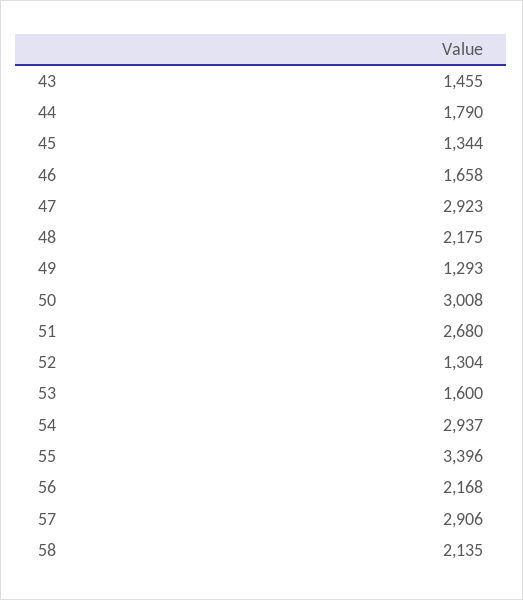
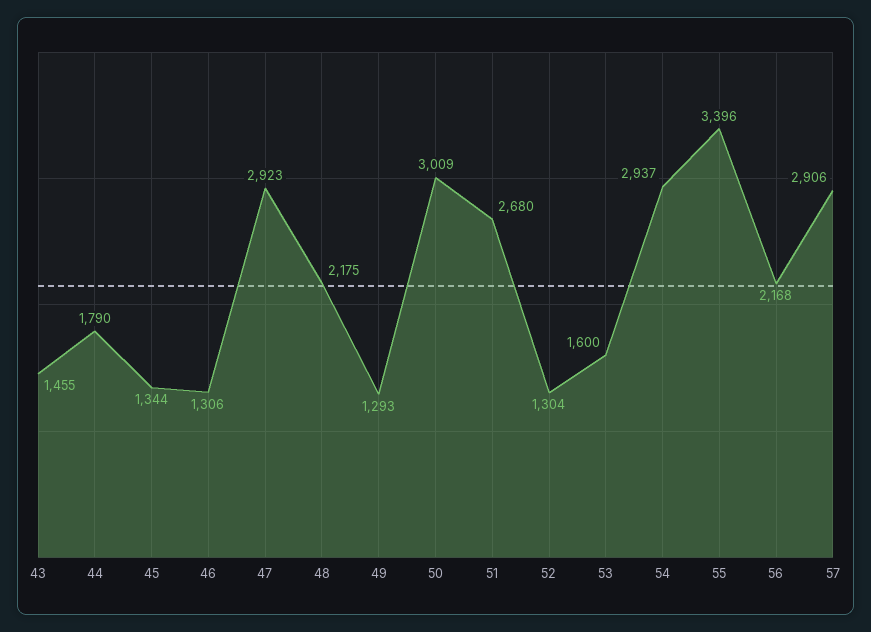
  {
    "43": 1455,
    "44": 1790,
    "45": 1344,
-   "46": 1658,
+   "46": 1306,
    "47": 2923,
    "48": 2175,
    "49": 1293,
-   "50": 3008,
+   "50": 3009,
    "51": 2680,
    "52": 1304,
    "53": 1600,
    "54": 2937,
    "55": 3396,
    "56": 2168,
-   "57": 2906,
+   "57": 2906
-   "58": 2135
  }

